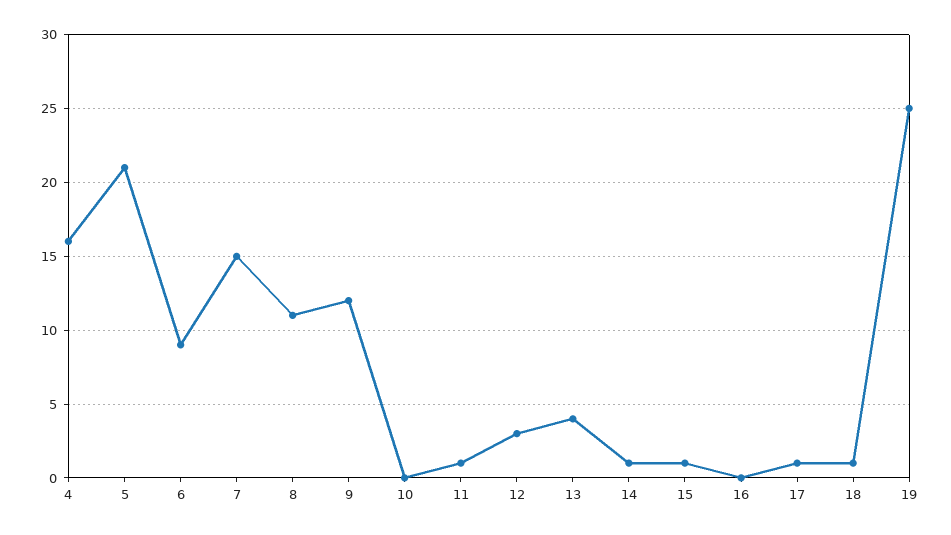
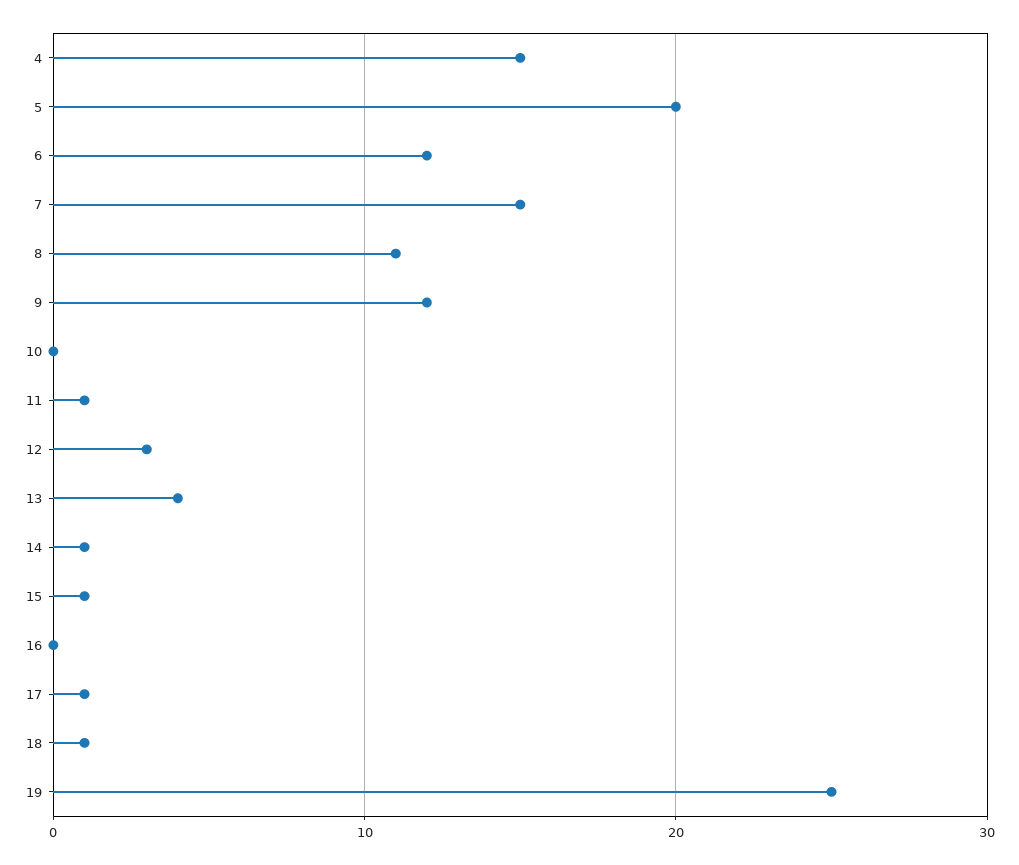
  {
-   "4": 16,
+   "4": 15,
-   "5": 21,
+   "5": 20,
-   "6": 9,
+   "6": 12,
    "7": 15,
    "8": 11,
    "9": 12,
    "10": 0,
    "11": 1,
    "12": 3,
    "13": 4,
    "14": 1,
    "15": 1,
    "16": 0,
    "17": 1,
    "18": 1,
    "19": 25
  }

